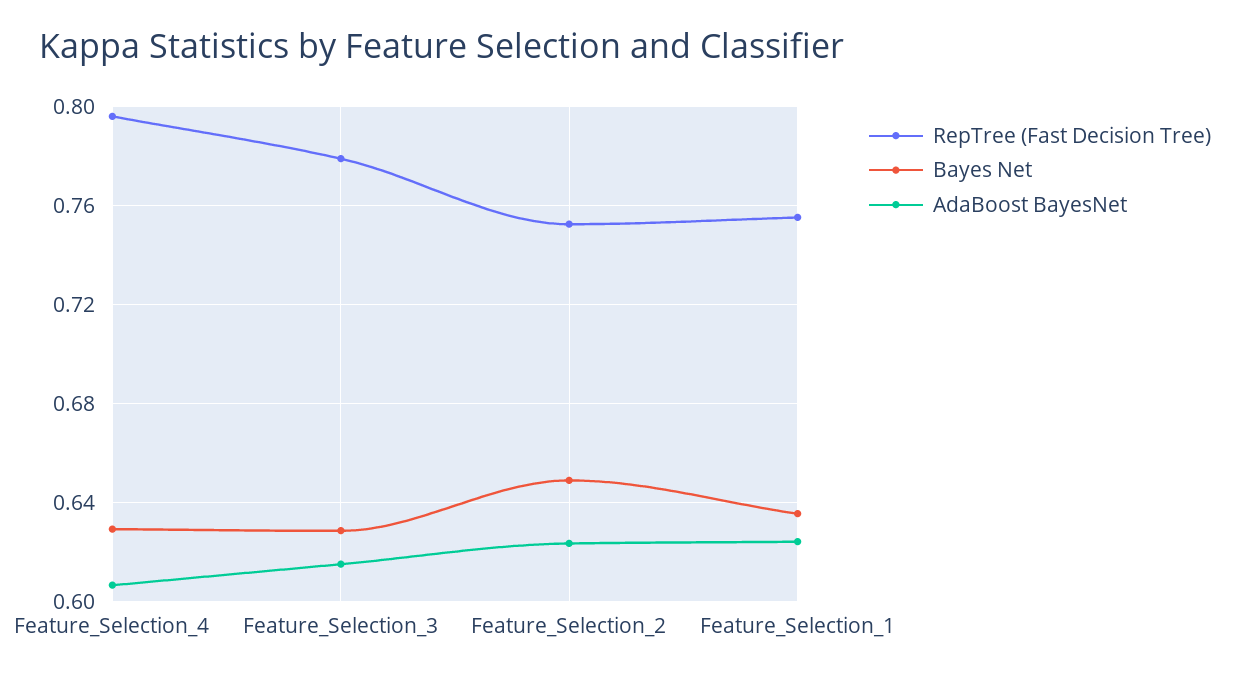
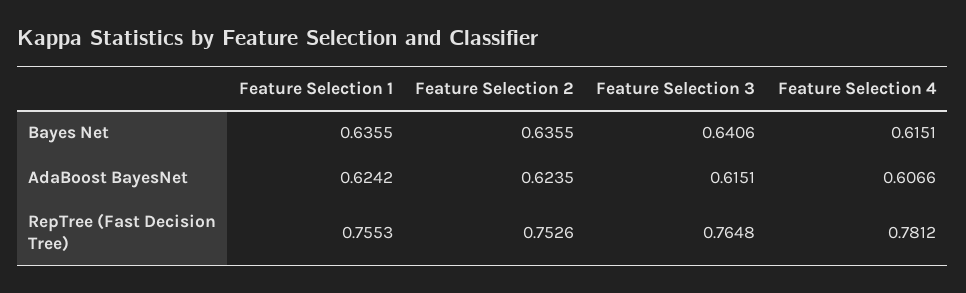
  {
    "RepTree (Fast Decision Tree)": {
-     "Feature_Selection_4": 0.795,
+     "Feature_Selection_4": 0.7812,
-     "Feature_Selection_3": 0.78,
+     "Feature_Selection_3": 0.7648,
      "Feature_Selection_2": 0.7526,
      "Feature_Selection_1": 0.7553
    },
    "Bayes Net": {
-     "Feature_Selection_4": 0.63,
+     "Feature_Selection_4": 0.6151,
-     "Feature_Selection_3": 0.63,
+     "Feature_Selection_3": 0.6406,
-     "Feature_Selection_2": 0.65,
+     "Feature_Selection_2": 0.6355,
      "Feature_Selection_1": 0.6355
    },
    "AdaBoost BayesNet": {
      "Feature_Selection_4": 0.6066,
      "Feature_Selection_3": 0.6151,
      "Feature_Selection_2": 0.6235,
      "Feature_Selection_1": 0.6242
    }
  }

